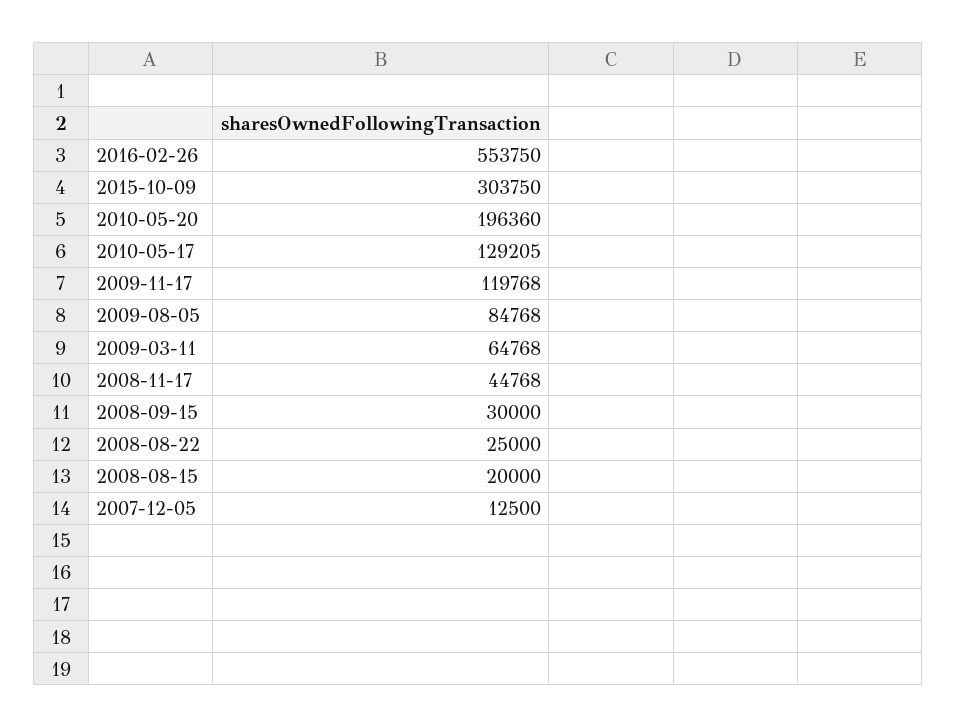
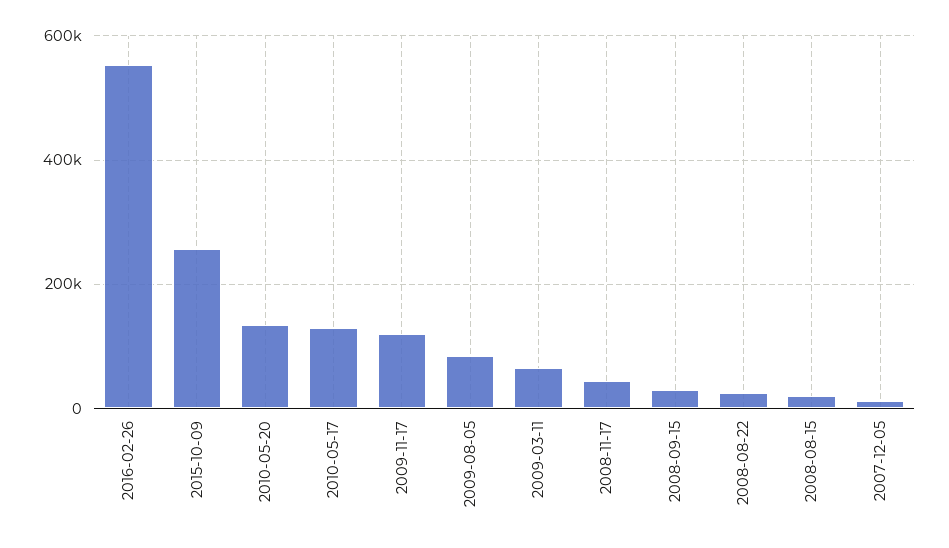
  {
    "2016-02-26": 553750,
-   "2015-10-09": 303750,
+   "2015-10-09": 260000,
-   "2010-05-20": 196360,
+   "2010-05-20": 140000,
    "2010-05-17": 129205,
    "2009-11-17": 119768,
    "2009-08-05": 84768,
    "2009-03-11": 64768,
    "2008-11-17": 44768,
    "2008-09-15": 30000,
    "2008-08-22": 25000,
    "2008-08-15": 20000,
    "2007-12-05": 12500
  }

